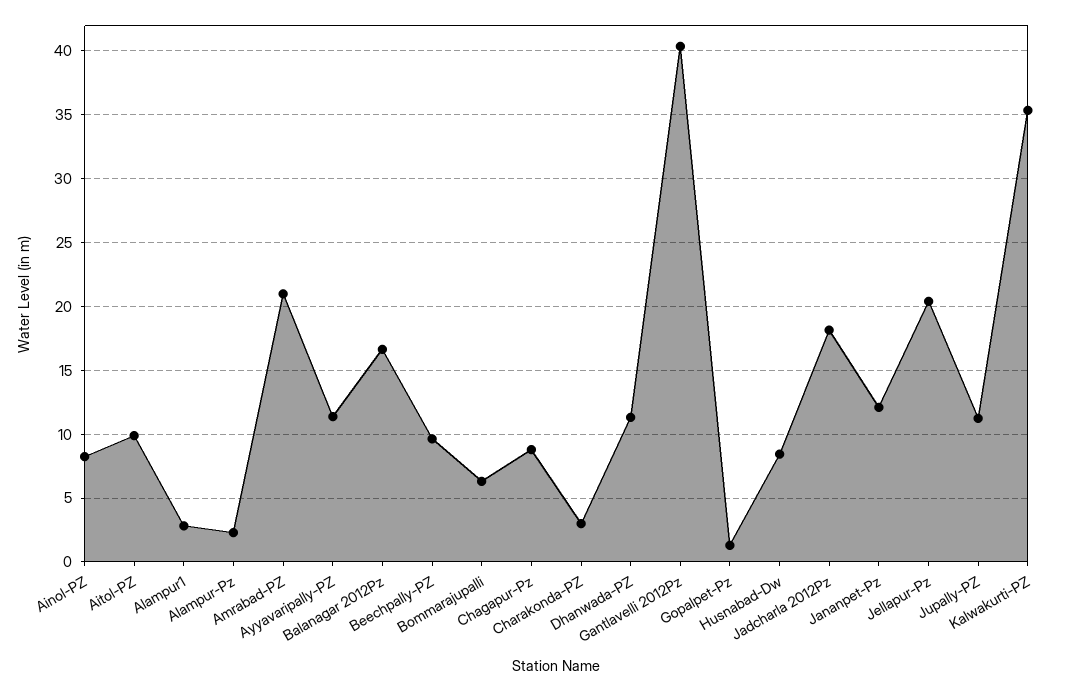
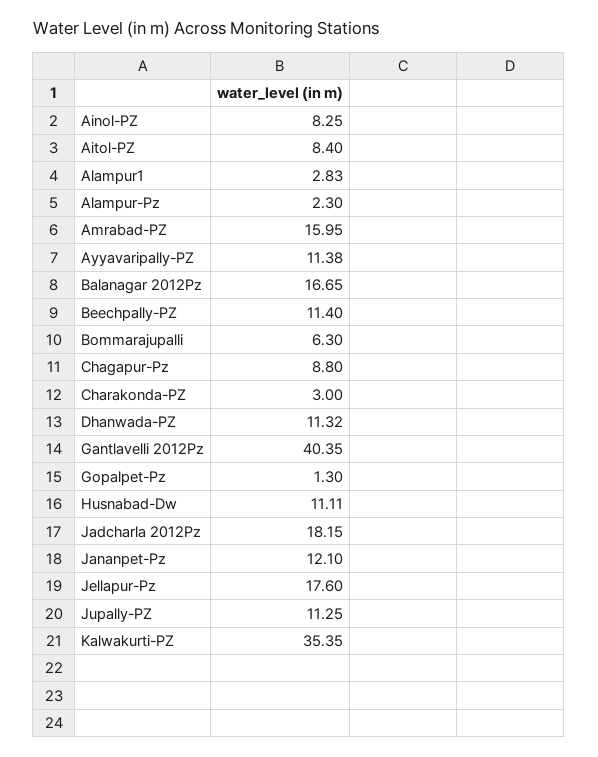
  {
    "Ainol-PZ": 8.25,
-   "Aitol-PZ": 10,
+   "Aitol-PZ": 8.4,
    "Alampur1": 2.83,
    "Alampur-Pz": 2.3,
-   "Amrabad-PZ": 21,
+   "Amrabad-PZ": 15.95,
    "Ayyavaripally-PZ": 11.38,
    "Balanagar 2012Pz": 16.65,
-   "Beechpally-PZ": 9.5,
+   "Beechpally-PZ": 11.4,
    "Bommarajupalli": 6.3,
    "Chagapur-Pz": 8.8,
    "Charakonda-PZ": 3,
    "Dhanwada-PZ": 11.32,
    "Gantlavelli 2012Pz": 40.35,
    "Gopalpet-Pz": 1.3,
-   "Husnabad-Dw": 8.5,
+   "Husnabad-Dw": 11.11,
    "Jadcharla 2012Pz": 18.15,
    "Jananpet-Pz": 12.1,
-   "Jellapur-Pz": 20.5,
+   "Jellapur-Pz": 17.6,
    "Jupally-PZ": 11.25,
    "Kalwakurti-PZ": 35.35
  }

